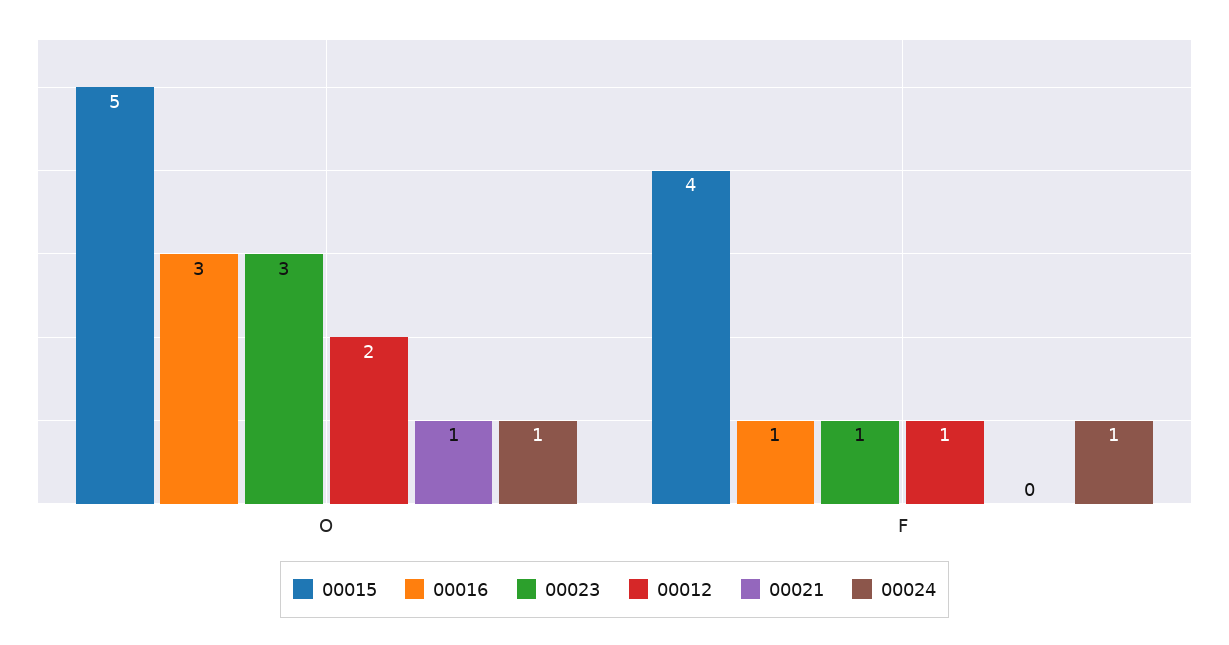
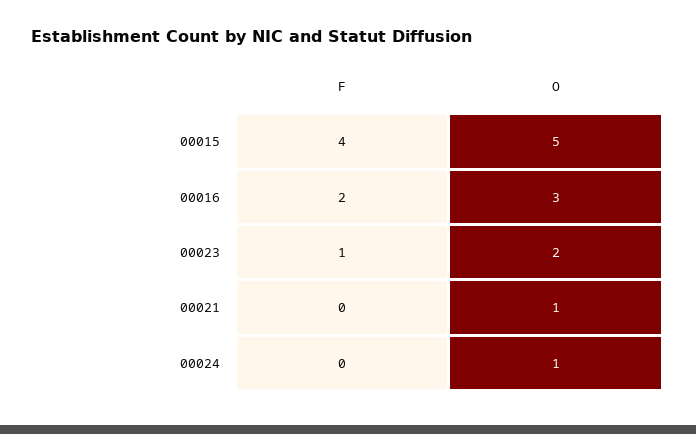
  {
    "00015": {
      "O": 5,
      "F": 4
    },
    "00016": {
      "O": 3,
-     "F": 1
+     "F": 2
    },
    "00023": {
-     "O": 3,
+     "O": 2,
      "F": 1
    },
-   "00012": {
-     "O": 2,
-     "F": 1
-   },
    "00021": {
      "O": 1,
      "F": 0
    },
    "00024": {
      "O": 1,
-     "F": 1
+     "F": 0
    }
  }

